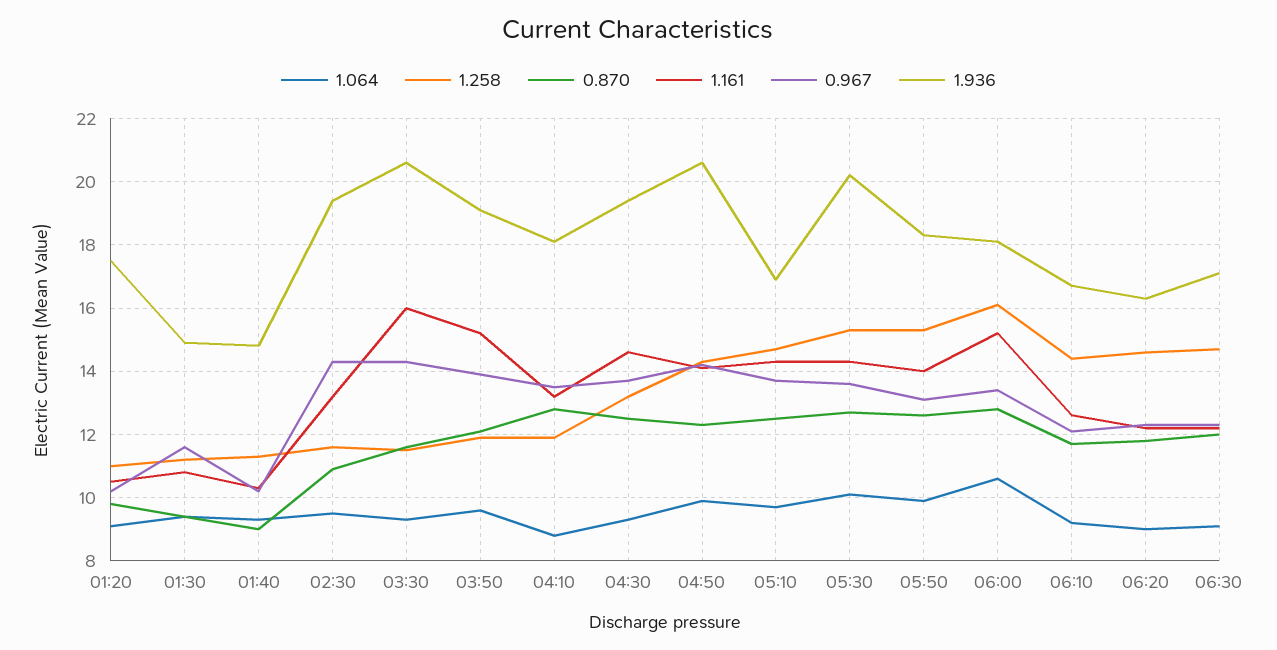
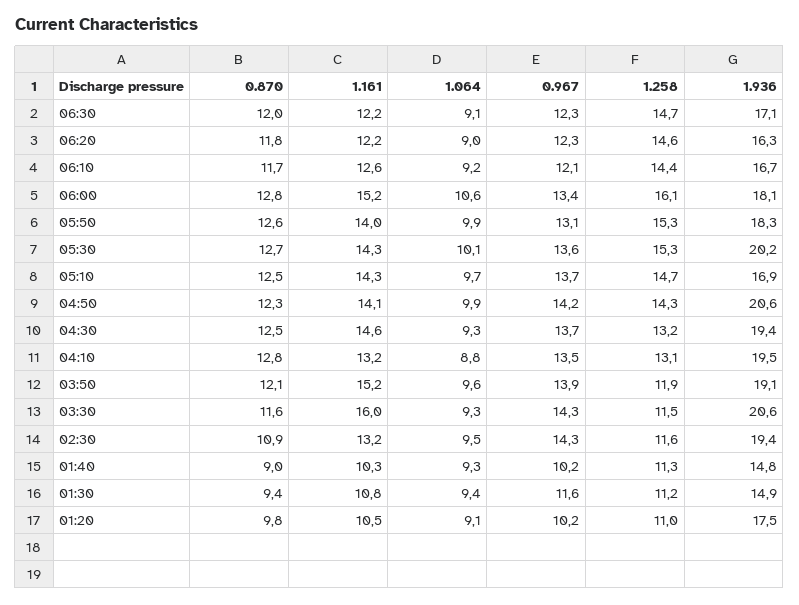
  {
    "1.064": {
      "01:20": 9.1,
      "01:30": 9.4,
      "01:40": 9.3,
      "02:30": 9.5,
      "03:30": 9.3,
      "03:50": 9.6,
      "04:10": 8.8,
      "04:30": 9.3,
      "04:50": 9.9,
      "05:10": 9.7,
      "05:30": 10.1,
      "05:50": 9.9,
      "06:00": 10.6,
      "06:10": 9.2,
      "06:20": 9,
      "06:30": 9.1
    },
    "1.258": {
      "01:20": 11,
      "01:30": 11.2,
      "01:40": 11.3,
      "02:30": 11.6,
      "03:30": 11.5,
      "03:50": 11.9,
-     "04:10": 12,
+     "04:10": 13.1,
      "04:30": 13.2,
      "04:50": 14.3,
      "05:10": 14.7,
      "05:30": 15.3,
      "05:50": 15.3,
      "06:00": 16.1,
      "06:10": 14.4,
      "06:20": 14.6,
      "06:30": 14.7
    },
    "0.870": {
      "01:20": 9.8,
      "01:30": 9.4,
      "01:40": 9,
      "02:30": 10.9,
      "03:30": 11.6,
      "03:50": 12.1,
      "04:10": 12.8,
      "04:30": 12.5,
      "04:50": 12.3,
      "05:10": 12.5,
      "05:30": 12.7,
      "05:50": 12.6,
      "06:00": 12.8,
      "06:10": 11.7,
      "06:20": 11.8,
      "06:30": 12
    },
    "1.161": {
      "01:20": 10.5,
      "01:30": 10.8,
      "01:40": 10.3,
      "02:30": 13.2,
      "03:30": 16,
      "03:50": 15.2,
      "04:10": 13.2,
      "04:30": 14.6,
      "04:50": 14.1,
      "05:10": 14.3,
      "05:30": 14.3,
      "05:50": 14,
      "06:00": 15.2,
      "06:10": 12.6,
      "06:20": 12.2,
      "06:30": 12.2
    },
    "0.967": {
      "01:20": 10.2,
      "01:30": 11.6,
      "01:40": 10.2,
      "02:30": 14.3,
      "03:30": 14.3,
      "03:50": 13.9,
      "04:10": 13.5,
      "04:30": 13.7,
      "04:50": 14.2,
      "05:10": 13.7,
      "05:30": 13.6,
      "05:50": 13.1,
      "06:00": 13.4,
      "06:10": 12.1,
      "06:20": 12.3,
      "06:30": 12.3
    },
    "1.936": {
      "01:20": 17.5,
      "01:30": 14.9,
      "01:40": 14.8,
      "02:30": 19.4,
      "03:30": 20.6,
      "03:50": 19.1,
-     "04:10": 18,
+     "04:10": 19.5,
      "04:30": 19.4,
      "04:50": 20.6,
      "05:10": 16.9,
      "05:30": 20.2,
      "05:50": 18.3,
      "06:00": 18.1,
      "06:10": 16.7,
      "06:20": 16.3,
      "06:30": 17.1
    }
  }

